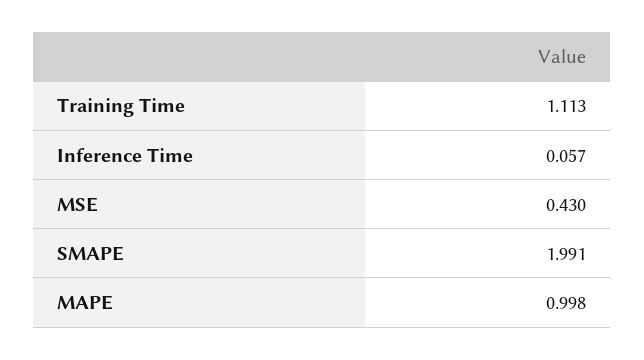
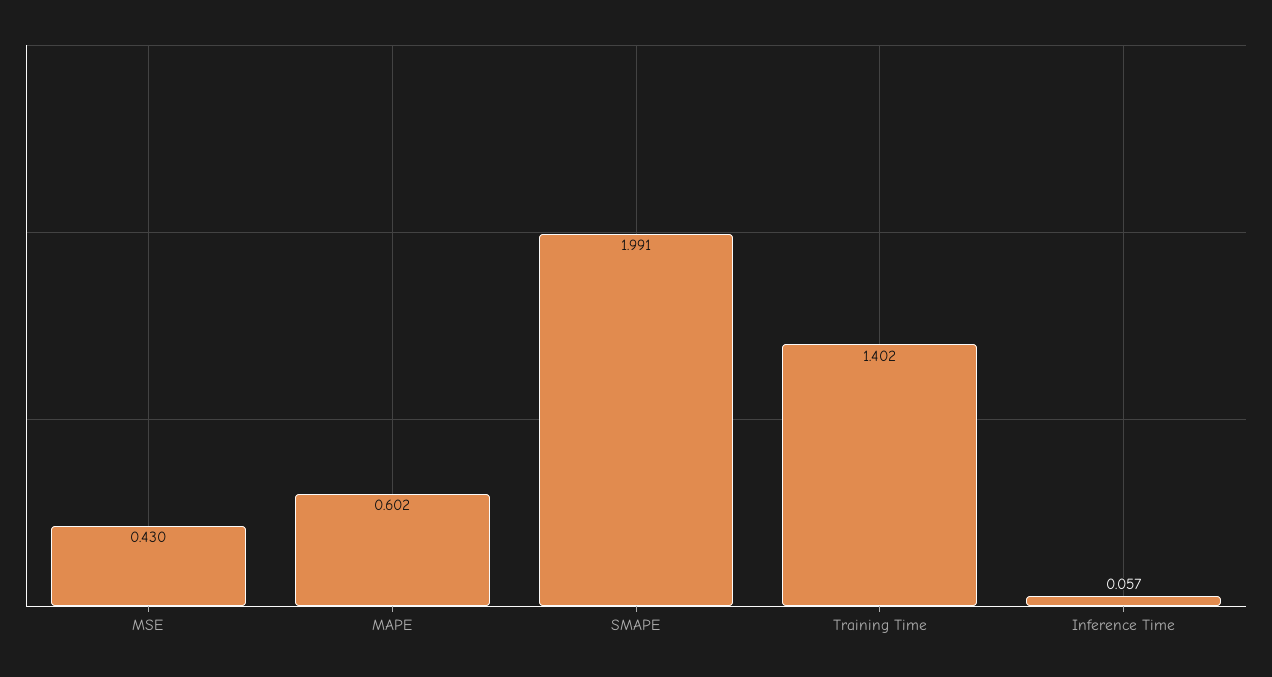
  {
-   "Training Time": 1.113,
+   "Training Time": 1.402,
    "Inference Time": 0.057,
    "MSE": 0.43,
    "SMAPE": 1.991,
-   "MAPE": 0.998
+   "MAPE": 0.602
  }

